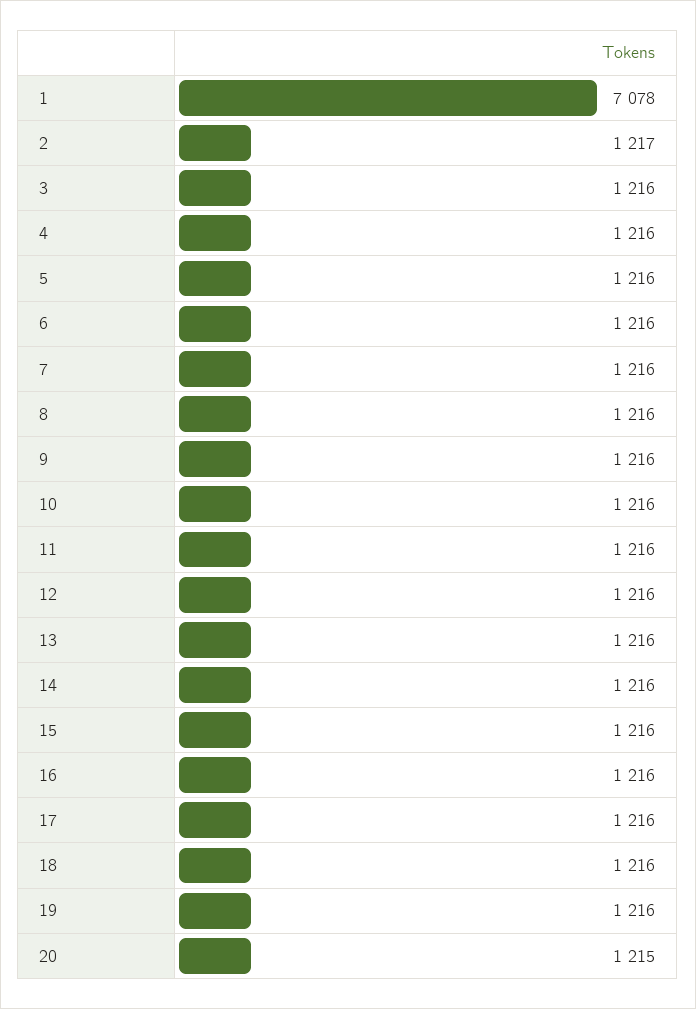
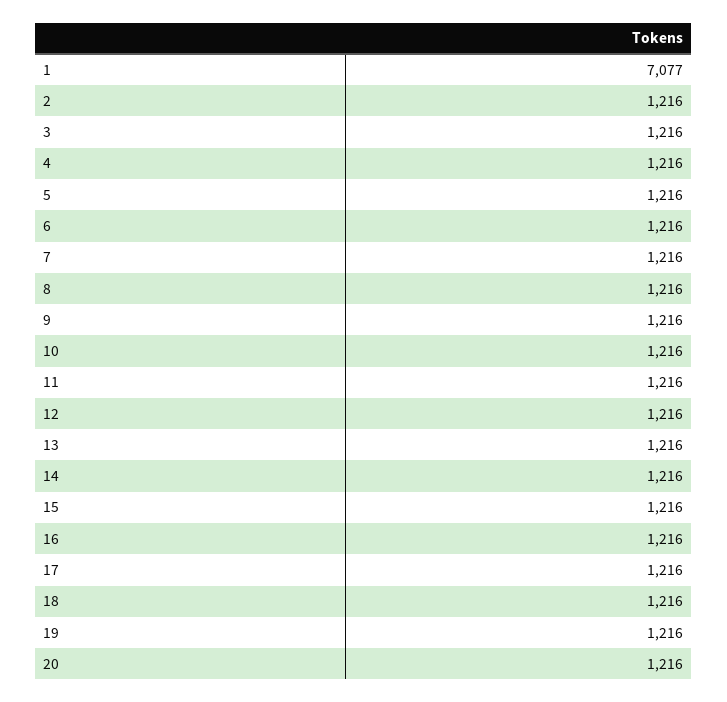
  {
-   "1": 7078,
+   "1": 7077,
-   "2": 1217,
+   "2": 1216,
    "3": 1216,
    "4": 1216,
    "5": 1216,
    "6": 1216,
    "7": 1216,
    "8": 1216,
    "9": 1216,
    "10": 1216,
    "11": 1216,
    "12": 1216,
    "13": 1216,
    "14": 1216,
    "15": 1216,
    "16": 1216,
    "17": 1216,
    "18": 1216,
    "19": 1216,
-   "20": 1215
+   "20": 1216
  }

